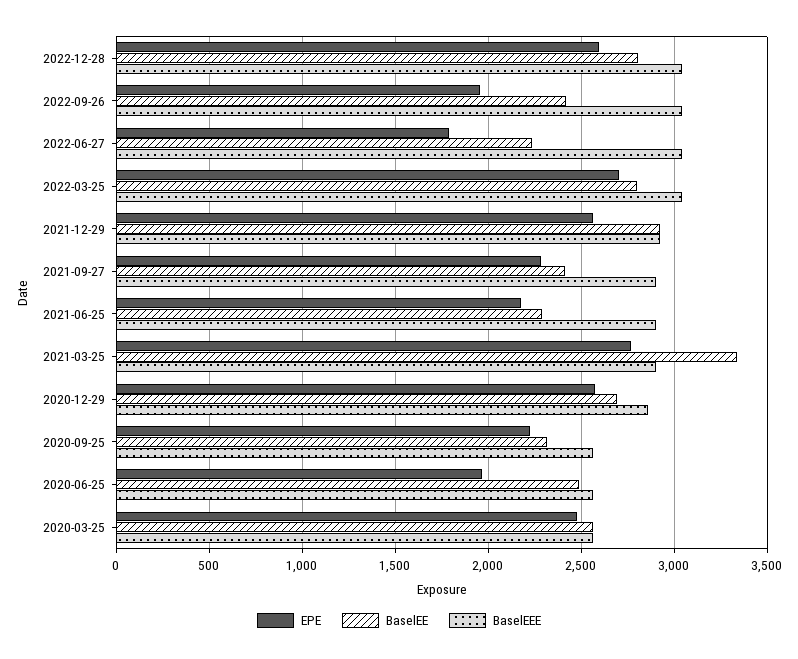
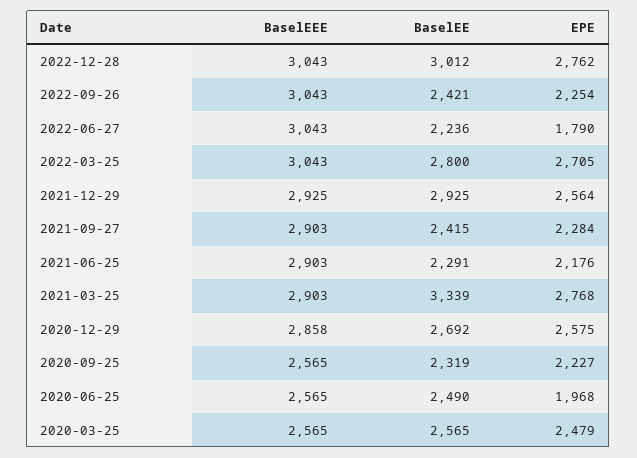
  {
    "EPE": {
-     "2022-12-28": 2600,
+     "2022-12-28": 2762,
-     "2022-09-26": 1950,
+     "2022-09-26": 2254,
      "2022-06-27": 1790,
      "2022-03-25": 2705,
      "2021-12-29": 2564,
      "2021-09-27": 2284,
      "2021-06-25": 2176,
      "2021-03-25": 2768,
      "2020-12-29": 2575,
      "2020-09-25": 2227,
      "2020-06-25": 1968,
      "2020-03-25": 2479
    },
    "BaselEE": {
-     "2022-12-28": 2800,
+     "2022-12-28": 3012,
      "2022-09-26": 2421,
      "2022-06-27": 2236,
      "2022-03-25": 2800,
      "2021-12-29": 2925,
      "2021-09-27": 2415,
      "2021-06-25": 2291,
      "2021-03-25": 3339,
      "2020-12-29": 2692,
      "2020-09-25": 2319,
      "2020-06-25": 2490,
      "2020-03-25": 2565
    },
    "BaselEEE": {
      "2022-12-28": 3043,
      "2022-09-26": 3043,
      "2022-06-27": 3043,
      "2022-03-25": 3043,
      "2021-12-29": 2925,
      "2021-09-27": 2903,
      "2021-06-25": 2903,
      "2021-03-25": 2903,
      "2020-12-29": 2858,
      "2020-09-25": 2565,
      "2020-06-25": 2565,
      "2020-03-25": 2565
    }
  }

